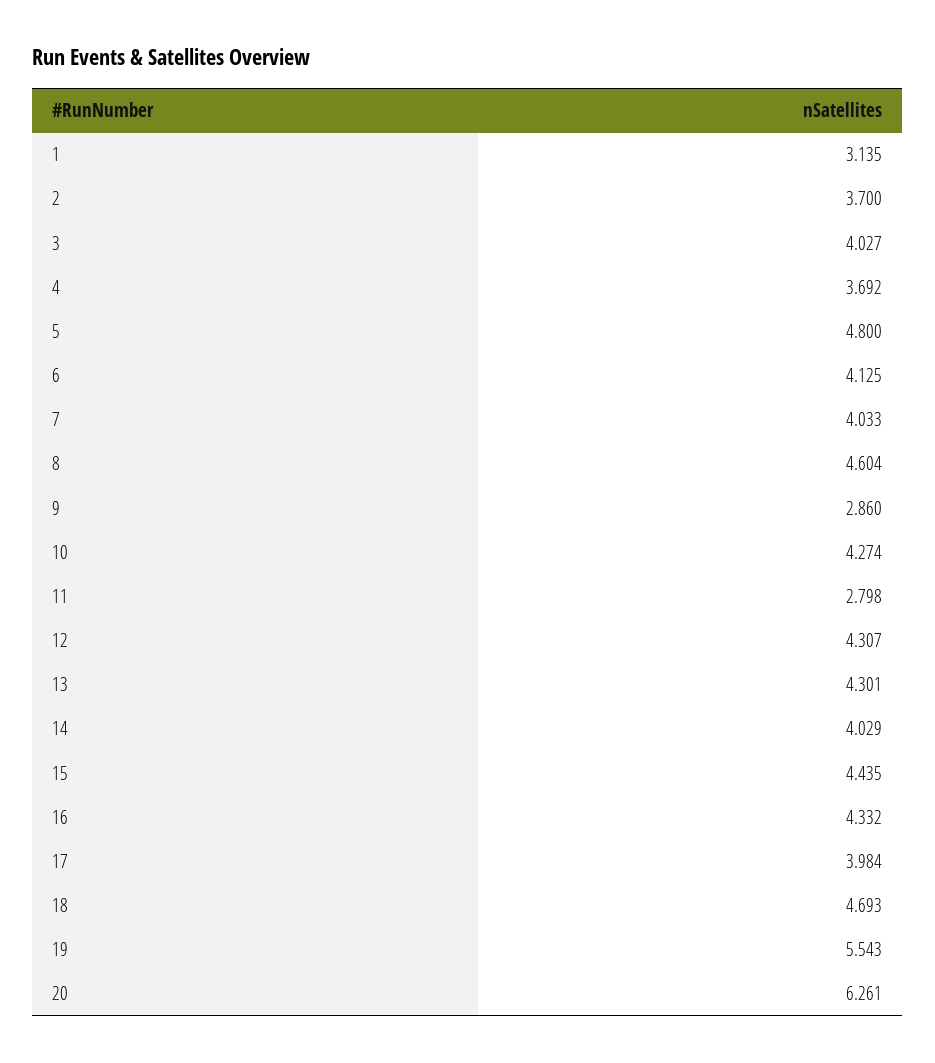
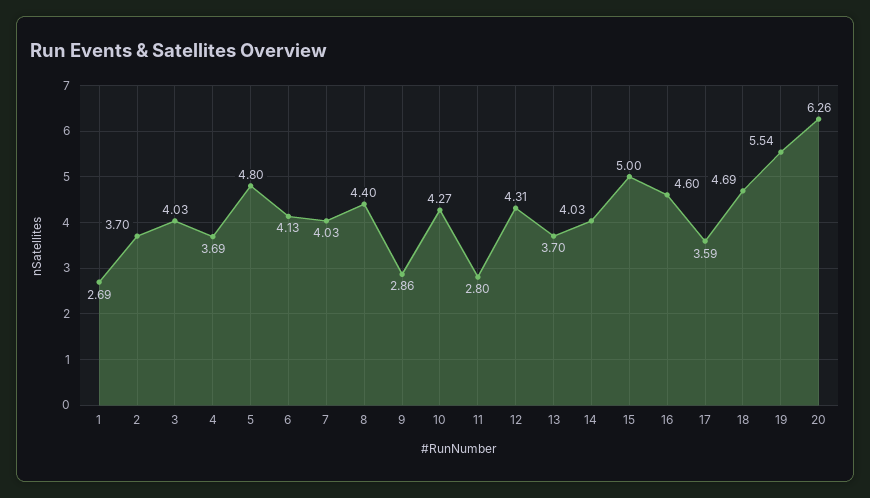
  {
-   "1": 3.135,
+   "1": 2.69,
    "2": 3.7,
    "3": 4.027,
    "4": 3.692,
    "5": 4.8,
    "6": 4.125,
    "7": 4.033,
-   "8": 4.604,
+   "8": 4.4,
    "9": 2.86,
    "10": 4.274,
    "11": 2.798,
    "12": 4.307,
-   "13": 4.301,
+   "13": 3.7,
    "14": 4.029,
-   "15": 4.435,
+   "15": 5,
-   "16": 4.332,
+   "16": 4.6,
-   "17": 3.984,
+   "17": 3.59,
    "18": 4.693,
    "19": 5.543,
    "20": 6.261
  }

